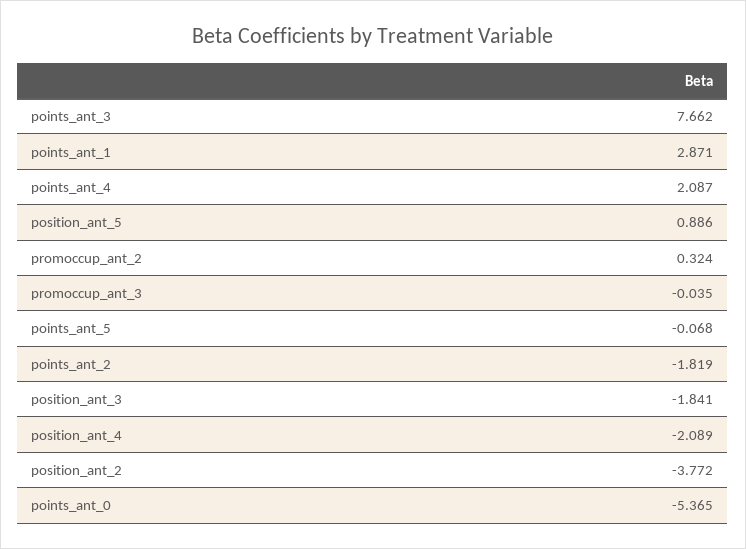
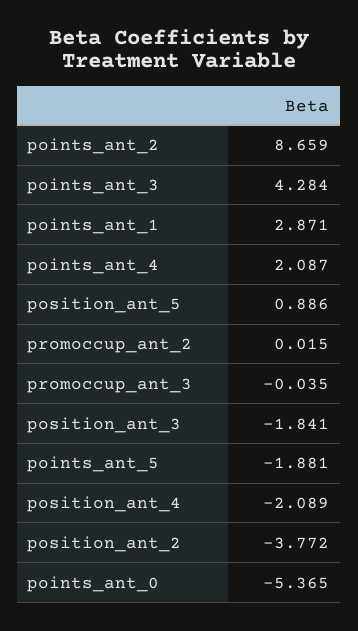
  {
-   "points_ant_3": 7.662,
+   "points_ant_3": 4.284,
    "points_ant_1": 2.871,
    "points_ant_4": 2.087,
    "position_ant_5": 0.886,
-   "promoccup_ant_2": 0.324,
+   "promoccup_ant_2": 0.015,
    "promoccup_ant_3": -0.035,
-   "points_ant_5": -0.068,
+   "points_ant_5": -1.881,
-   "points_ant_2": -1.819,
+   "points_ant_2": 8.659,
    "position_ant_3": -1.841,
    "position_ant_4": -2.089,
    "position_ant_2": -3.772,
    "points_ant_0": -5.365
  }

